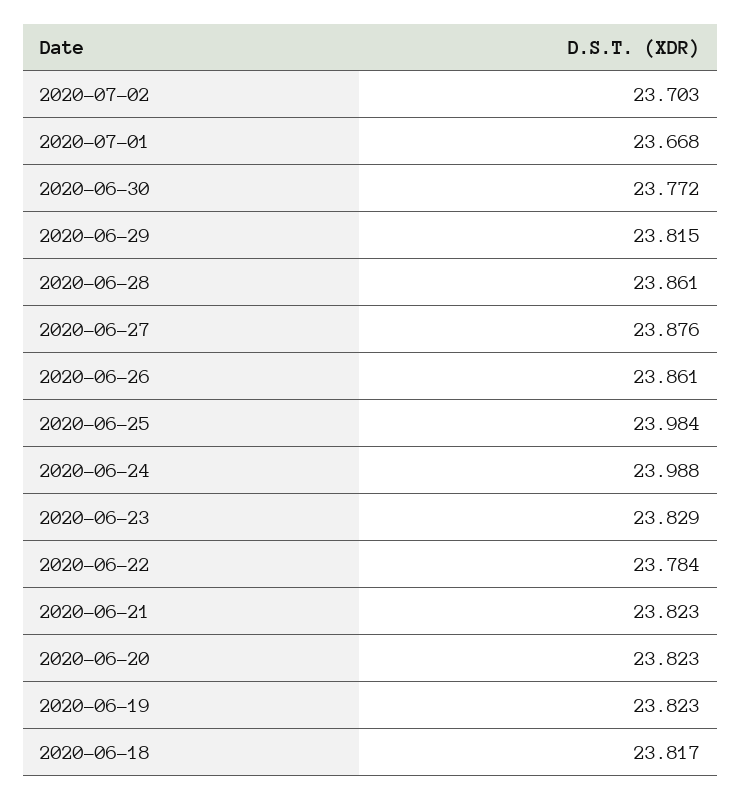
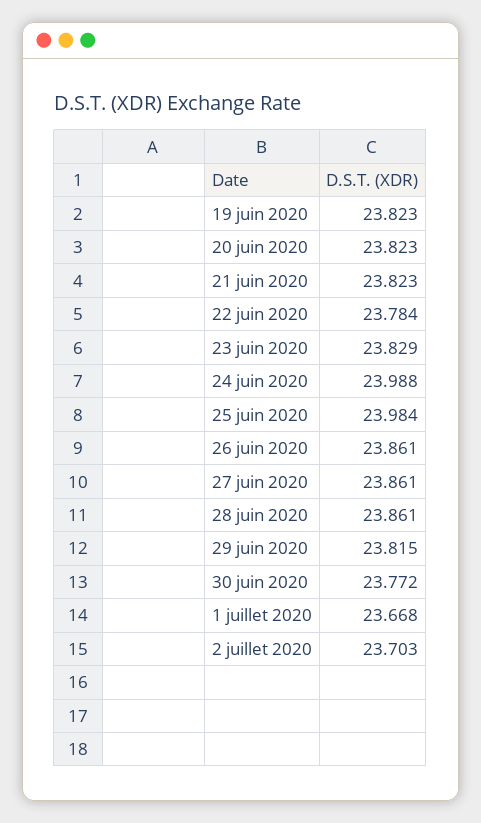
  {
    "2020-07-02": 23.703,
    "2020-07-01": 23.668,
    "2020-06-30": 23.772,
    "2020-06-29": 23.815,
    "2020-06-28": 23.861,
-   "2020-06-27": 23.876,
+   "2020-06-27": 23.861,
    "2020-06-26": 23.861,
    "2020-06-25": 23.984,
    "2020-06-24": 23.988,
    "2020-06-23": 23.829,
    "2020-06-22": 23.784,
    "2020-06-21": 23.823,
    "2020-06-20": 23.823,
-   "2020-06-19": 23.823,
+   "2020-06-19": 23.823
-   "2020-06-18": 23.817
  }

